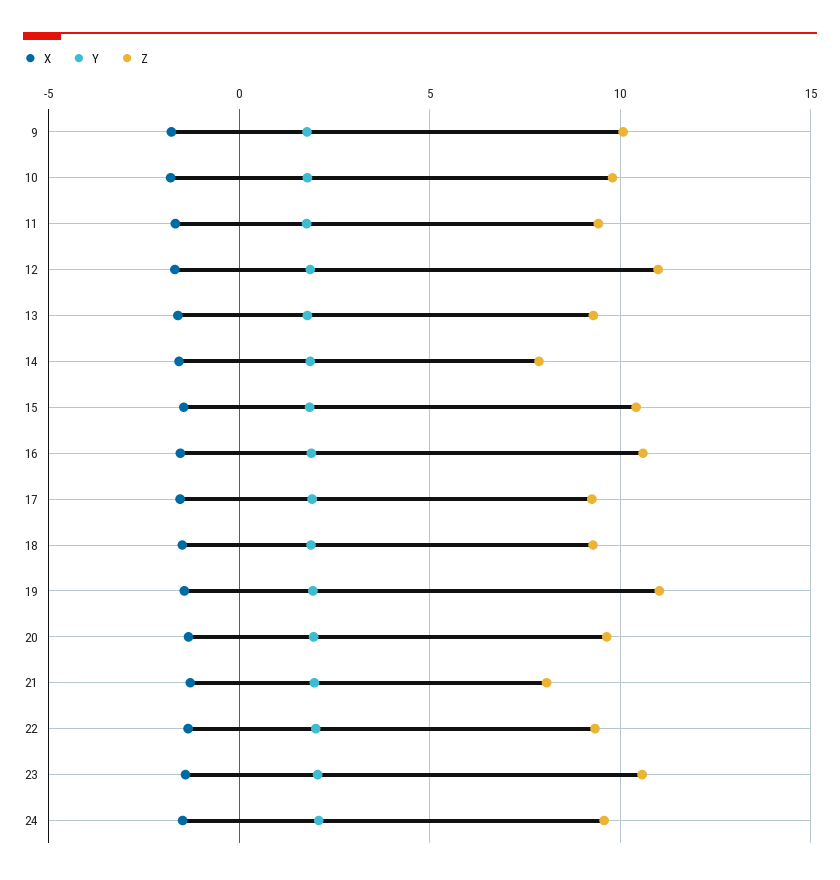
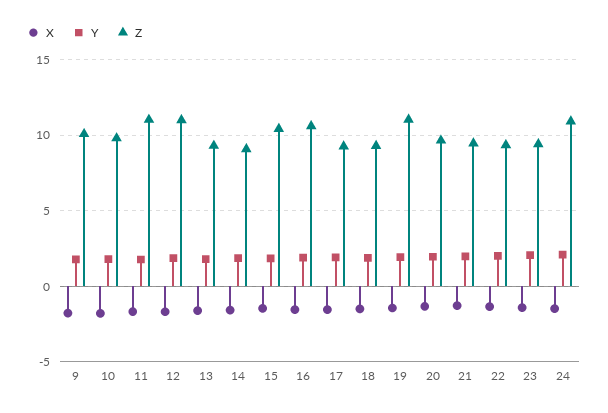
  {
    "X": {
      "9": -2,
      "10": -2,
      "11": -1.5,
      "12": -1.5,
      "13": -1.5,
      "14": -1.5,
      "15": -1.5,
      "16": -1.5,
      "17": -1.5,
      "18": -1.5,
      "19": -1.5,
      "20": -1.5,
      "21": -1.5,
      "22": -1.5,
      "23": -1.5,
      "24": -1.5
    },
    "Y": {
      "9": 2,
      "10": 2,
      "11": 2,
      "12": 2,
      "13": 2,
      "14": 2,
      "15": 2,
      "16": 2,
      "17": 2,
      "18": 2,
      "19": 2,
      "20": 2,
      "21": 2,
      "22": 2,
      "23": 2,
      "24": 2
    },
    "Z": {
      "9": 10,
      "10": 10,
-     "11": 9.5,
+     "11": 11,
      "12": 11,
      "13": 9.5,
-     "14": 8,
+     "14": 9,
      "15": 10.5,
      "16": 10.5,
      "17": 9.5,
      "18": 9.5,
      "19": 11,
      "20": 9.5,
-     "21": 8,
+     "21": 9.5,
      "22": 9.5,
-     "23": 10.5,
+     "23": 9.5,
-     "24": 9.5
+     "24": 11
    }
  }

